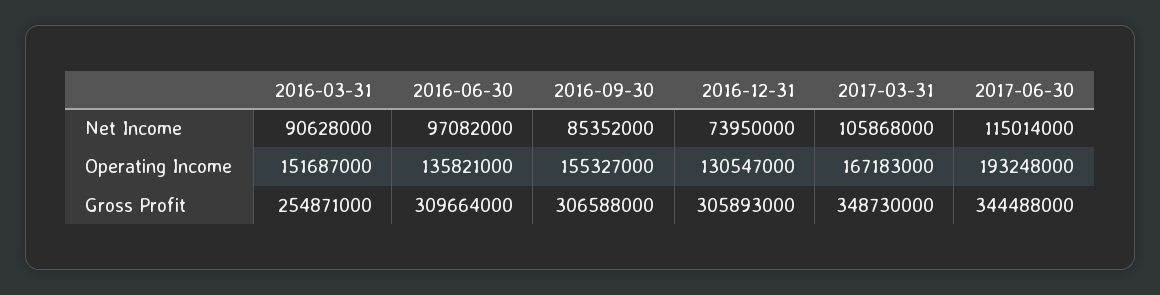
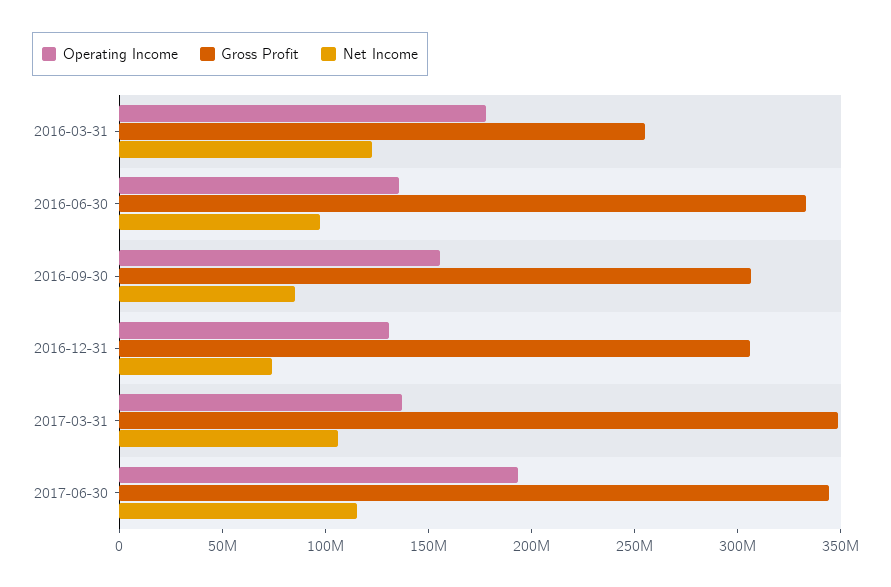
  {
    "Net Income": {
-     "2016-03-31": 90628000,
+     "2016-03-31": 120000000,
      "2016-06-30": 97082000,
      "2016-09-30": 85352000,
      "2016-12-31": 73950000,
      "2017-03-31": 105868000,
      "2017-06-30": 115014000
    },
    "Operating Income": {
-     "2016-03-31": 151687000,
+     "2016-03-31": 180000000,
      "2016-06-30": 135821000,
      "2016-09-30": 155327000,
      "2016-12-31": 130547000,
-     "2017-03-31": 167183000,
+     "2017-03-31": 140000000,
      "2017-06-30": 193248000
    },
    "Gross Profit": {
      "2016-03-31": 254871000,
-     "2016-06-30": 309664000,
+     "2016-06-30": 330000000,
      "2016-09-30": 306588000,
      "2016-12-31": 305893000,
      "2017-03-31": 348730000,
      "2017-06-30": 344488000
    }
  }

